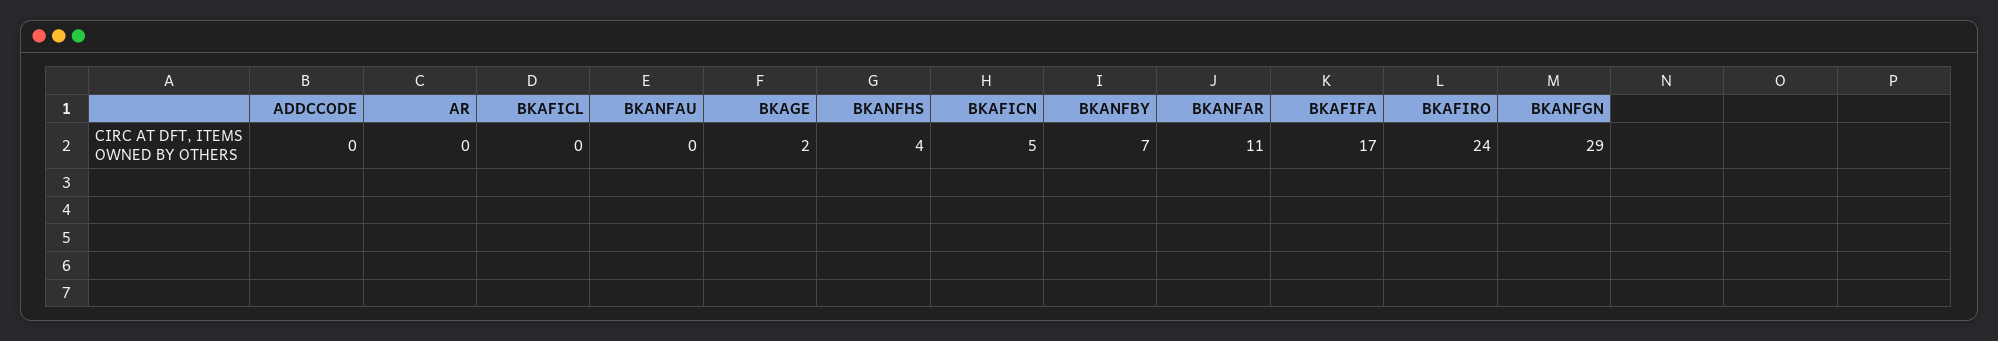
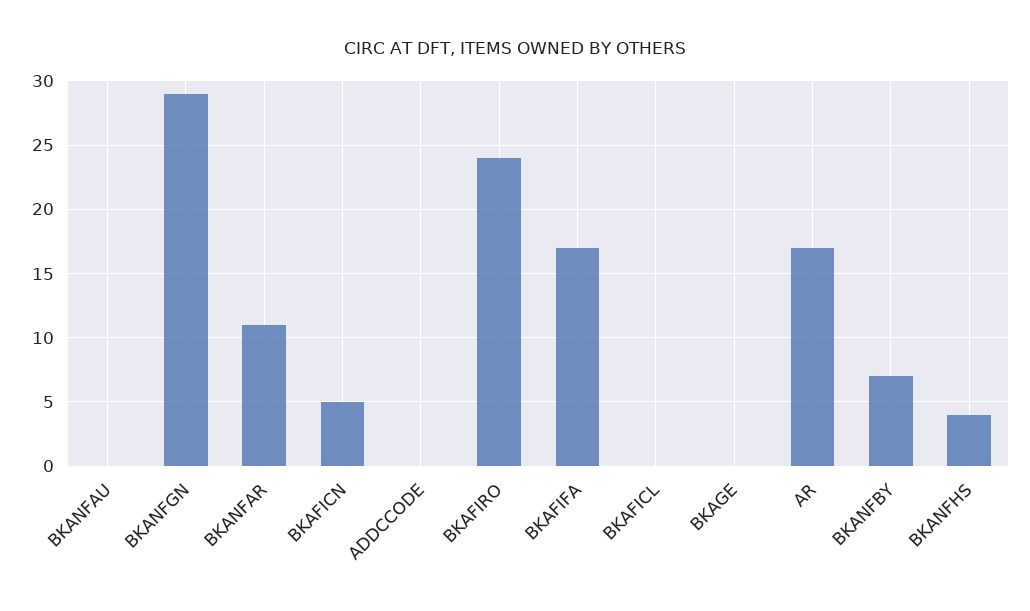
  {
    "ADDCCODE": 0,
-   "AR": 0,
+   "AR": 17,
    "BKAFICL": 0,
    "BKANFAU": 0,
-   "BKAGE": 2,
+   "BKAGE": 0,
    "BKANFHS": 4,
    "BKAFICN": 5,
    "BKANFBY": 7,
    "BKANFAR": 11,
    "BKAFIFA": 17,
    "BKAFIRO": 24,
    "BKANFGN": 29
  }

